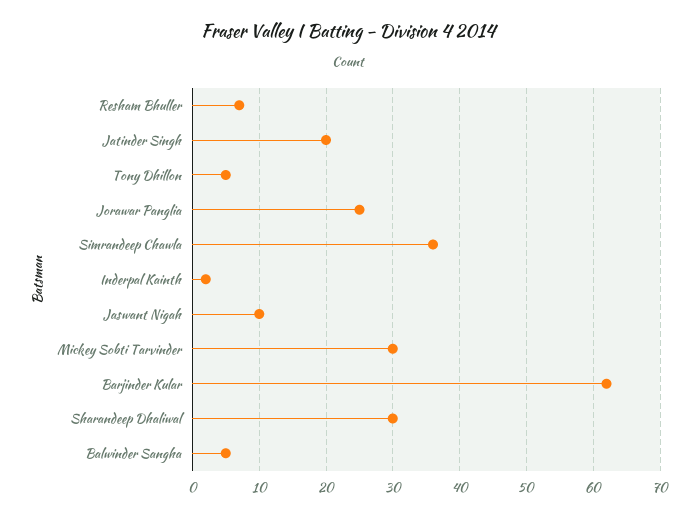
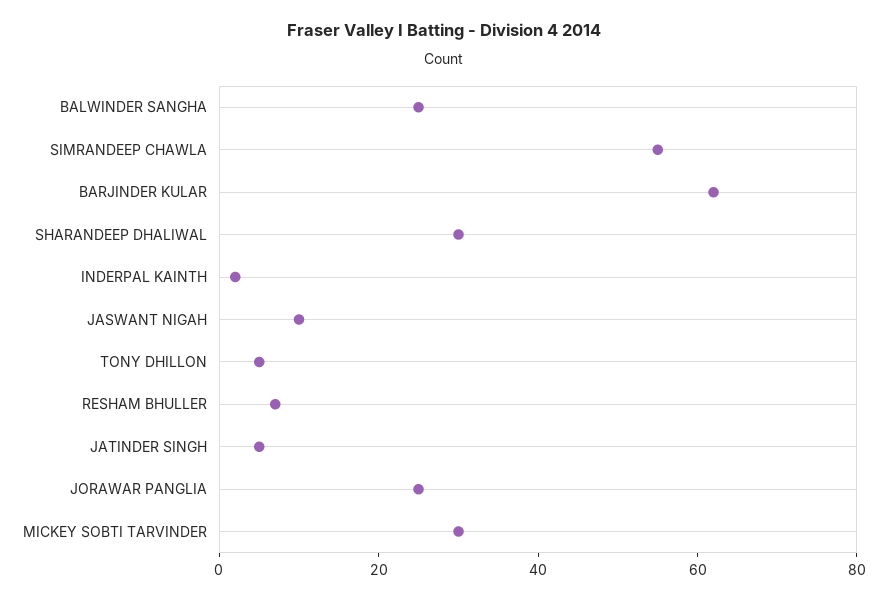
  {
    "Resham Bhuller": 7,
-   "Jatinder Singh": 20,
+   "Jatinder Singh": 5,
    "Tony Dhillon": 5,
    "Jorawar Panglia": 25,
-   "Simrandeep Chawla": 36,
+   "Simrandeep Chawla": 55,
    "Inderpal Kainth": 2,
    "Jaswant Nigah": 10,
    "Mickey Sobti Tarvinder": 30,
    "Barjinder Kular": 62,
    "Sharandeep Dhaliwal": 30,
-   "Balwinder Sangha": 5
+   "Balwinder Sangha": 25
  }

